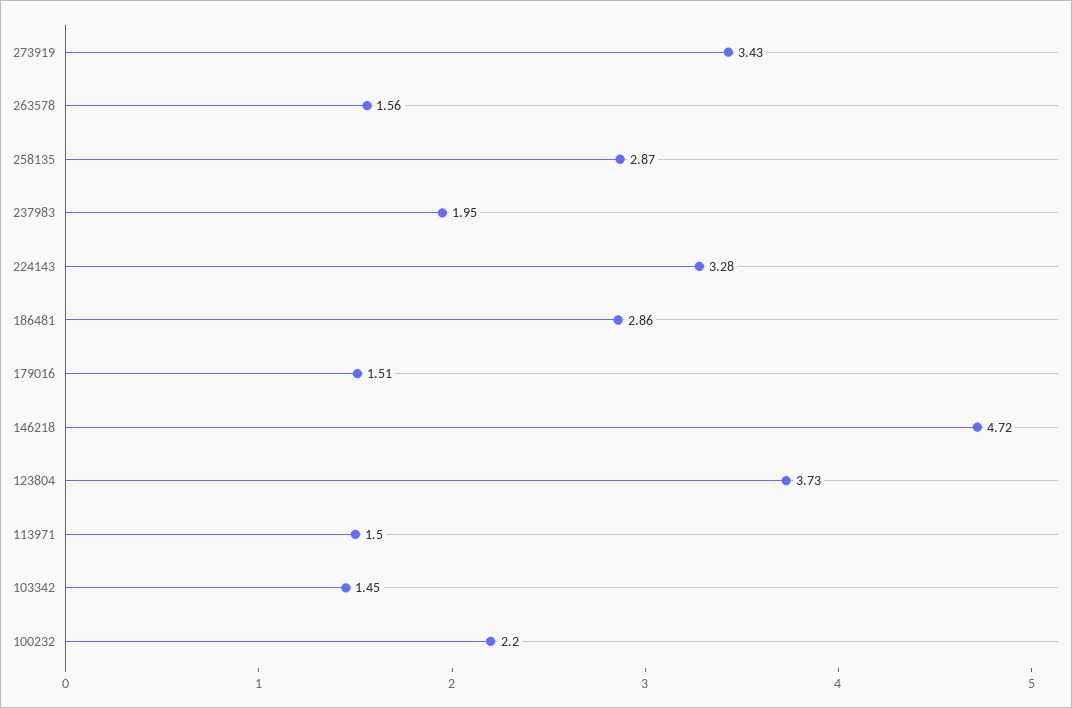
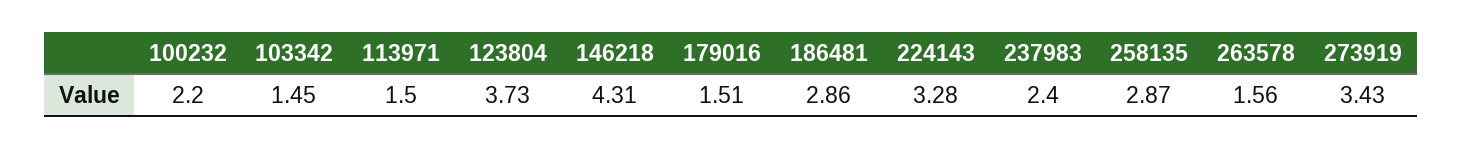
  {
    "273919": 3.43,
    "263578": 1.56,
    "258135": 2.87,
-   "237983": 1.95,
+   "237983": 2.4,
    "224143": 3.28,
    "186481": 2.86,
    "179016": 1.51,
-   "146218": 4.72,
+   "146218": 4.31,
    "123804": 3.73,
    "113971": 1.5,
    "103342": 1.45,
    "100232": 2.2
  }

